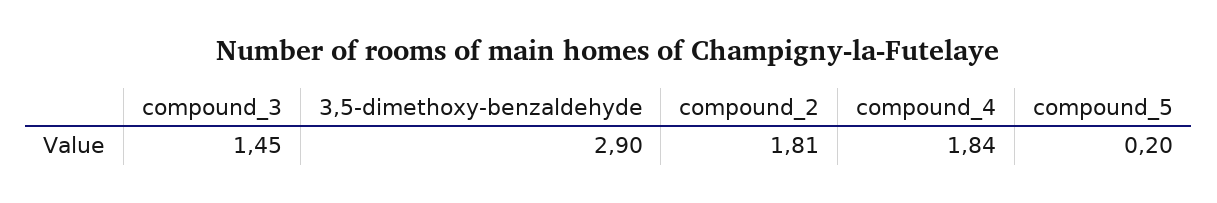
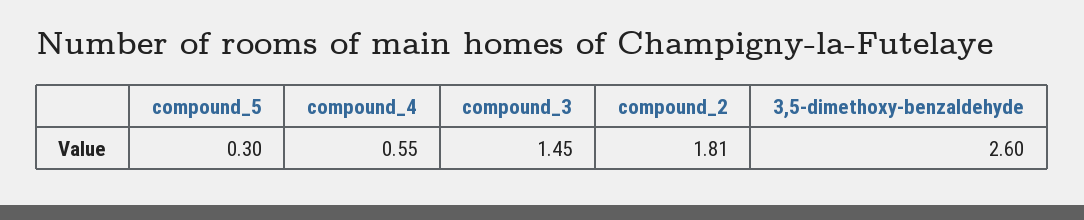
  {
    "compound_3": 1.45,
-   "3,5-dimethoxy-benzaldehyde": 2.9,
+   "3,5-dimethoxy-benzaldehyde": 2.6,
    "compound_2": 1.81,
-   "compound_4": 1.84,
+   "compound_4": 0.55,
-   "compound_5": 0.2
+   "compound_5": 0.3
  }

